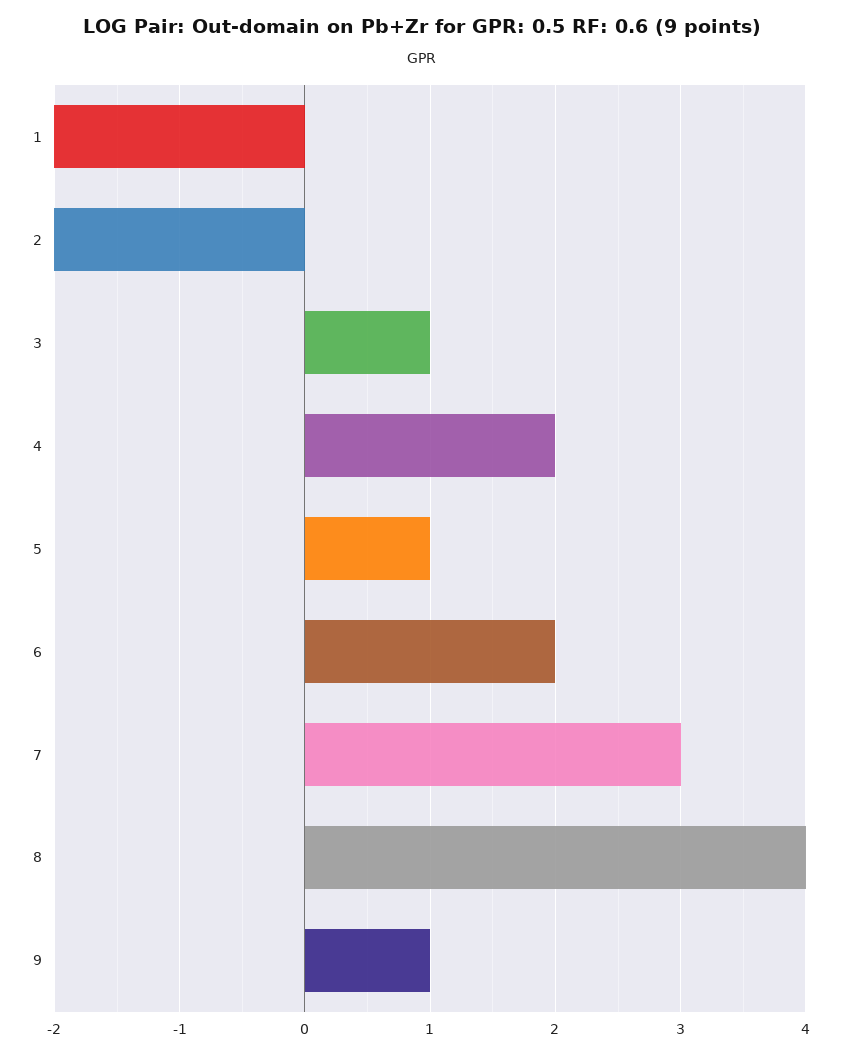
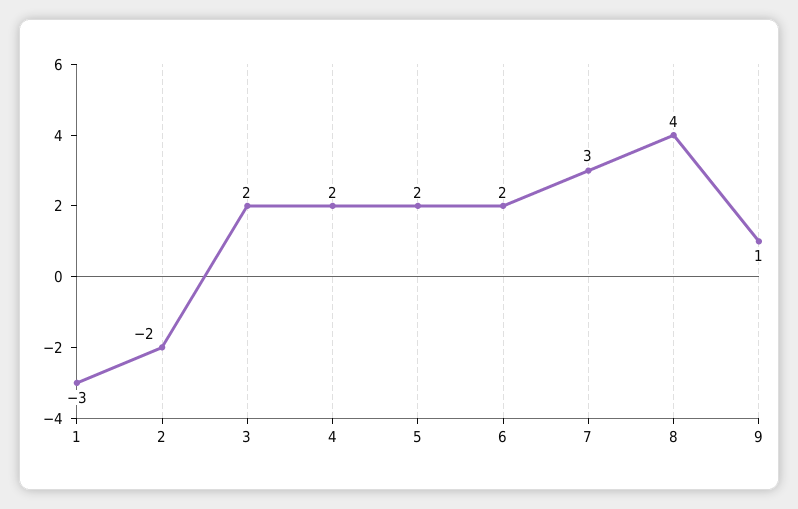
  {
-   "1": -2,
+   "1": -3,
    "2": -2,
-   "3": 1,
+   "3": 2,
    "4": 2,
-   "5": 1,
+   "5": 2,
    "6": 2,
    "7": 3,
    "8": 4,
    "9": 1
  }

